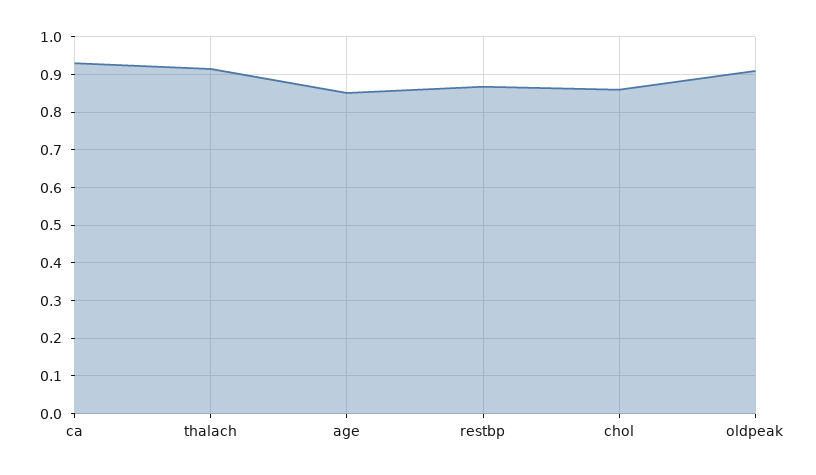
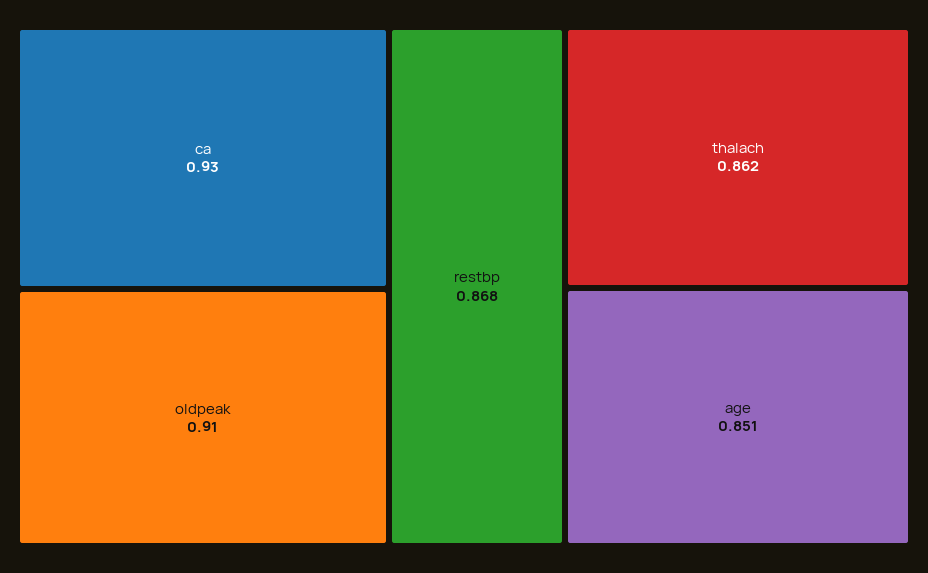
  {
    "ca": 0.93,
-   "thalach": 0.92,
+   "thalach": 0.862,
    "age": 0.851,
    "restbp": 0.868,
-   "chol": 0.86,
    "oldpeak": 0.91
  }

